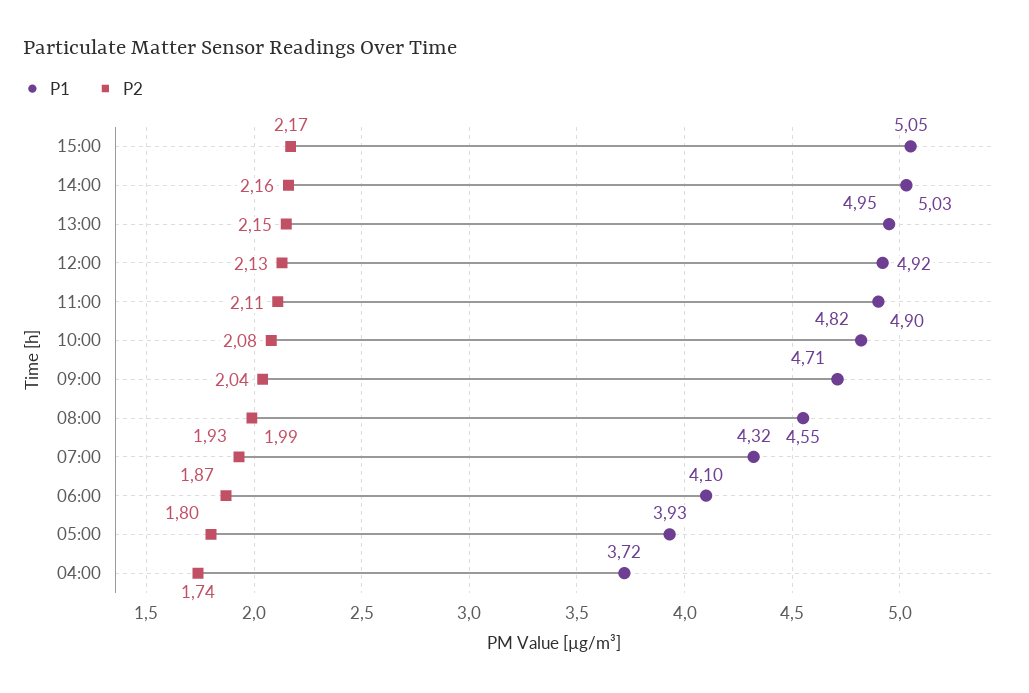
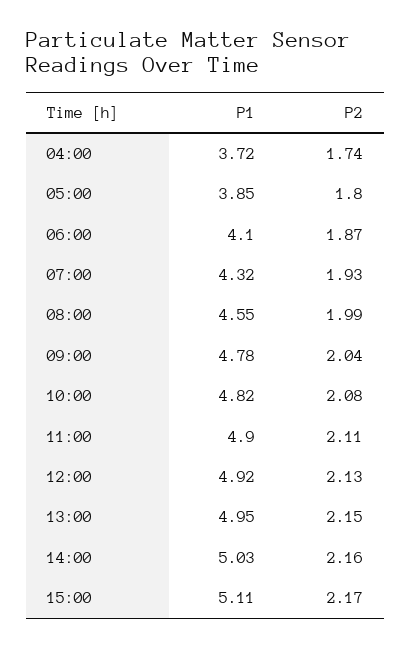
  {
    "P1": {
-     "15:00": 5.05,
+     "15:00": 5.11,
      "14:00": 5.03,
      "13:00": 4.95,
      "12:00": 4.92,
      "11:00": 4.9,
      "10:00": 4.82,
-     "09:00": 4.71,
+     "09:00": 4.78,
      "08:00": 4.55,
      "07:00": 4.32,
      "06:00": 4.1,
-     "05:00": 3.93,
+     "05:00": 3.85,
      "04:00": 3.72
    },
    "P2": {
      "15:00": 2.17,
      "14:00": 2.16,
      "13:00": 2.15,
      "12:00": 2.13,
      "11:00": 2.11,
      "10:00": 2.08,
      "09:00": 2.04,
      "08:00": 1.99,
      "07:00": 1.93,
      "06:00": 1.87,
      "05:00": 1.8,
      "04:00": 1.74
    }
  }

